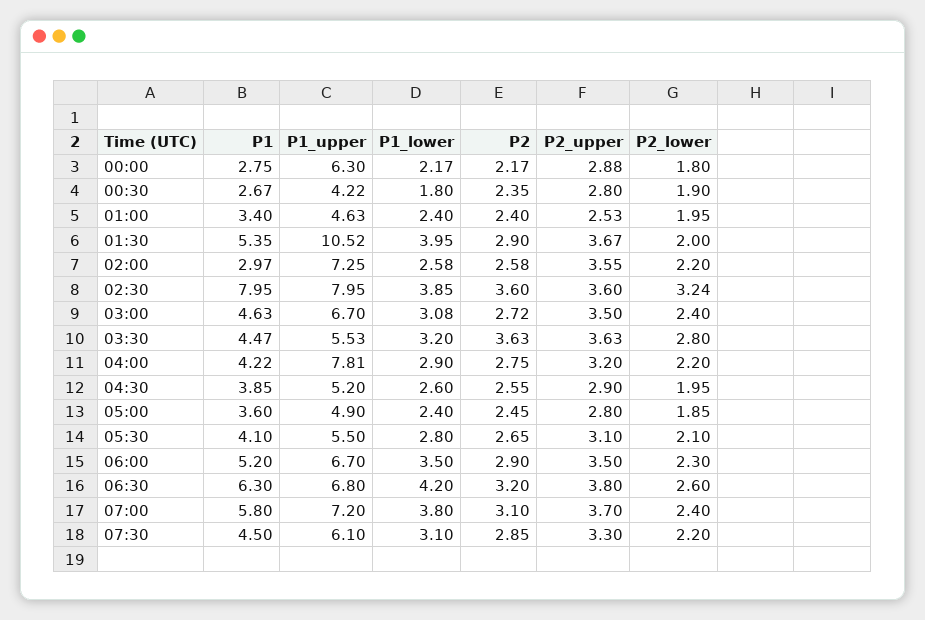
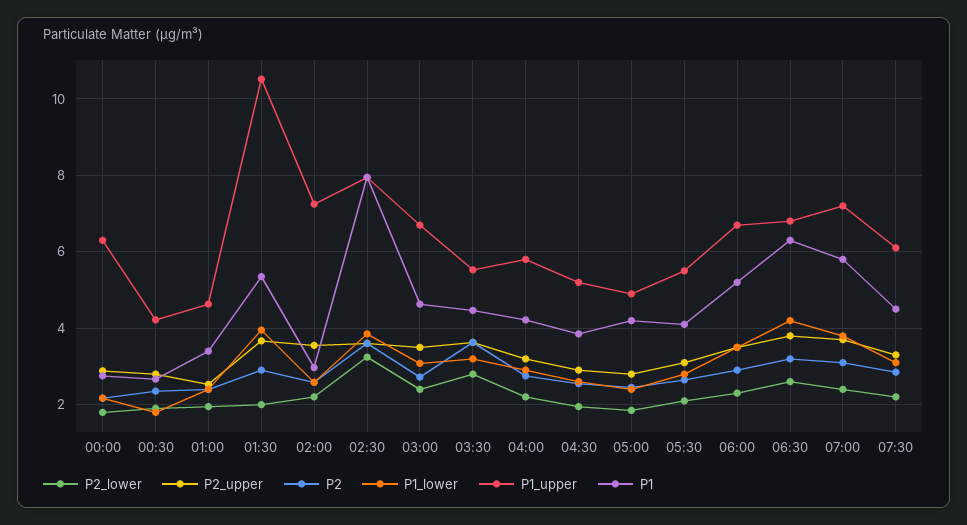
  {
    "P1": {
      "00:00": 2.75,
      "00:30": 2.67,
      "01:00": 3.4,
      "01:30": 5.35,
      "02:00": 2.97,
      "02:30": 7.95,
      "03:00": 4.63,
      "03:30": 4.47,
      "04:00": 4.22,
      "04:30": 3.85,
-     "05:00": 3.6,
+     "05:00": 4.2,
      "05:30": 4.1,
      "06:00": 5.2,
      "06:30": 6.3,
      "07:00": 5.8,
      "07:30": 4.5
    },
    "P1_upper": {
      "00:00": 6.3,
      "00:30": 4.22,
      "01:00": 4.63,
      "01:30": 10.52,
      "02:00": 7.25,
      "02:30": 7.95,
      "03:00": 6.7,
      "03:30": 5.53,
-     "04:00": 7.81,
+     "04:00": 5.8,
      "04:30": 5.2,
      "05:00": 4.9,
      "05:30": 5.5,
      "06:00": 6.7,
      "06:30": 6.8,
      "07:00": 7.2,
      "07:30": 6.1
    },
    "P1_lower": {
      "00:00": 2.17,
      "00:30": 1.8,
      "01:00": 2.4,
      "01:30": 3.95,
      "02:00": 2.58,
      "02:30": 3.85,
      "03:00": 3.08,
      "03:30": 3.2,
      "04:00": 2.9,
      "04:30": 2.6,
      "05:00": 2.4,
      "05:30": 2.8,
      "06:00": 3.5,
      "06:30": 4.2,
      "07:00": 3.8,
      "07:30": 3.1
    },
    "P2": {
      "00:00": 2.17,
      "00:30": 2.35,
      "01:00": 2.4,
      "01:30": 2.9,
      "02:00": 2.58,
      "02:30": 3.6,
      "03:00": 2.72,
      "03:30": 3.63,
      "04:00": 2.75,
      "04:30": 2.55,
      "05:00": 2.45,
      "05:30": 2.65,
      "06:00": 2.9,
      "06:30": 3.2,
      "07:00": 3.1,
      "07:30": 2.85
    },
    "P2_upper": {
      "00:00": 2.88,
      "00:30": 2.8,
      "01:00": 2.53,
      "01:30": 3.67,
      "02:00": 3.55,
      "02:30": 3.6,
      "03:00": 3.5,
      "03:30": 3.63,
      "04:00": 3.2,
      "04:30": 2.9,
      "05:00": 2.8,
      "05:30": 3.1,
      "06:00": 3.5,
      "06:30": 3.8,
      "07:00": 3.7,
      "07:30": 3.3
    },
    "P2_lower": {
      "00:00": 1.8,
      "00:30": 1.9,
      "01:00": 1.95,
      "01:30": 2,
      "02:00": 2.2,
      "02:30": 3.24,
      "03:00": 2.4,
      "03:30": 2.8,
      "04:00": 2.2,
      "04:30": 1.95,
      "05:00": 1.85,
      "05:30": 2.1,
      "06:00": 2.3,
      "06:30": 2.6,
      "07:00": 2.4,
      "07:30": 2.2
    }
  }

